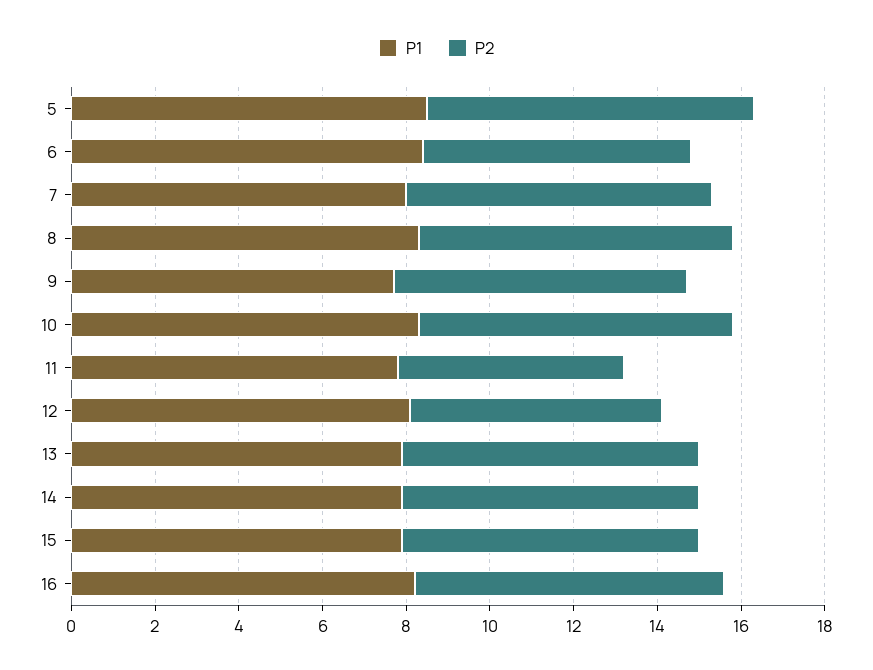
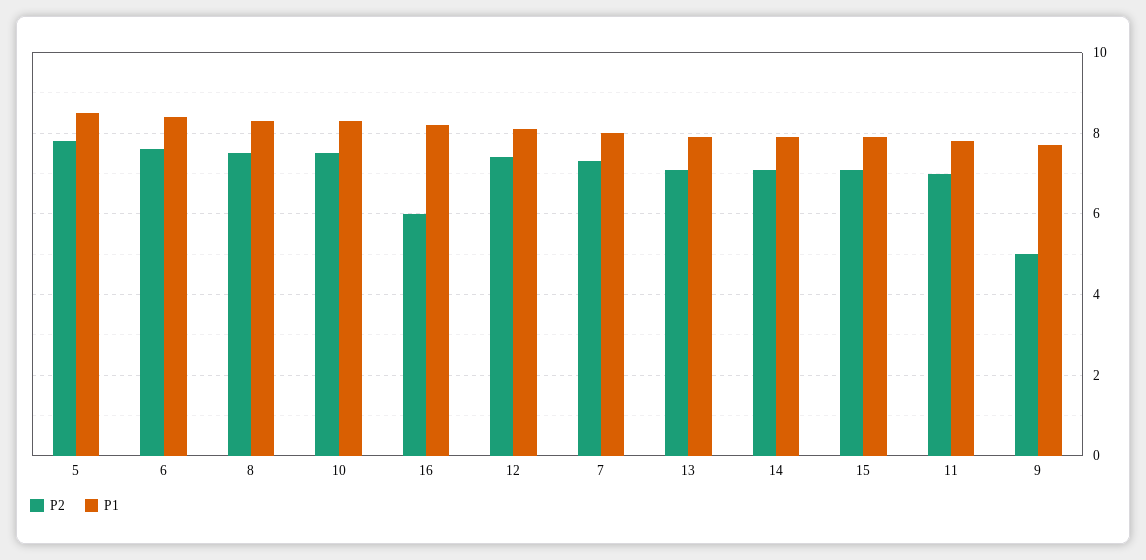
  {
    "P1": {
      "5": 8.6,
      "6": 8.4,
      "7": 8,
      "8": 8.4,
      "9": 7.8,
      "10": 8.4,
      "11": 7.8,
      "12": 8.2,
      "13": 8,
      "14": 8,
      "15": 8,
      "16": 8.2
    },
    "P2": {
      "5": 7.8,
-     "6": 6.5,
+     "6": 7.6,
      "7": 7.4,
      "8": 7.6,
-     "9": 7,
+     "9": 5,
      "10": 7.6,
-     "11": 5.5,
+     "11": 7,
-     "12": 6,
+     "12": 7.4,
      "13": 7.2,
      "14": 7.2,
      "15": 7.2,
-     "16": 7.5
+     "16": 6
    }
  }

